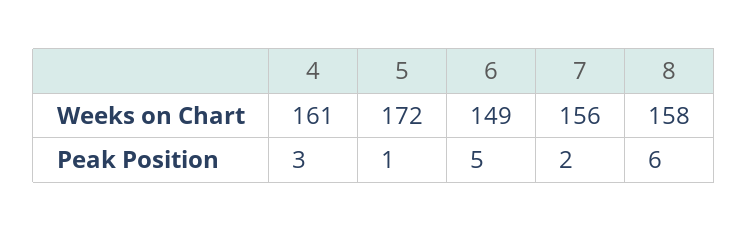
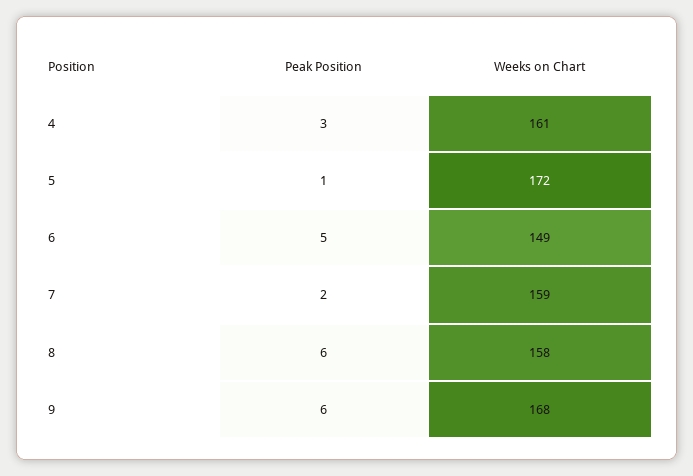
  {
    "4": {
      "Weeks on Chart": 161,
      "Peak Position": 3
    },
    "5": {
      "Weeks on Chart": 172,
      "Peak Position": 1
    },
    "6": {
      "Weeks on Chart": 149,
      "Peak Position": 5
    },
    "7": {
-     "Weeks on Chart": 156,
+     "Weeks on Chart": 159,
      "Peak Position": 2
    },
    "8": {
      "Weeks on Chart": 158,
      "Peak Position": 6
-   }
+   },
+   "9": {
+     "Peak Position": 6,
+     "Weeks on Chart": 168
+   }
  }

